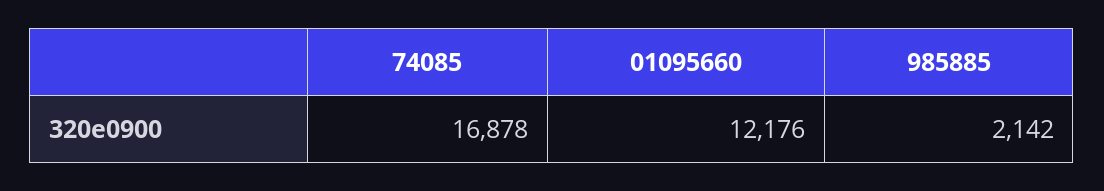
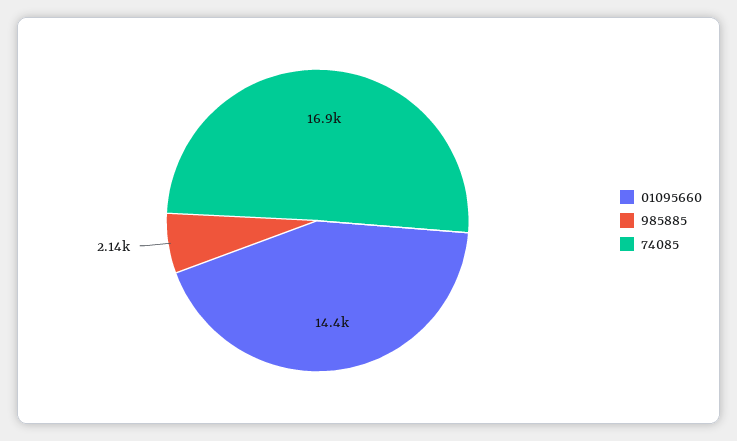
  {
    "74085": 16878,
-   "01095660": 12176,
+   "01095660": 14400,
    "985885": 2142
  }

